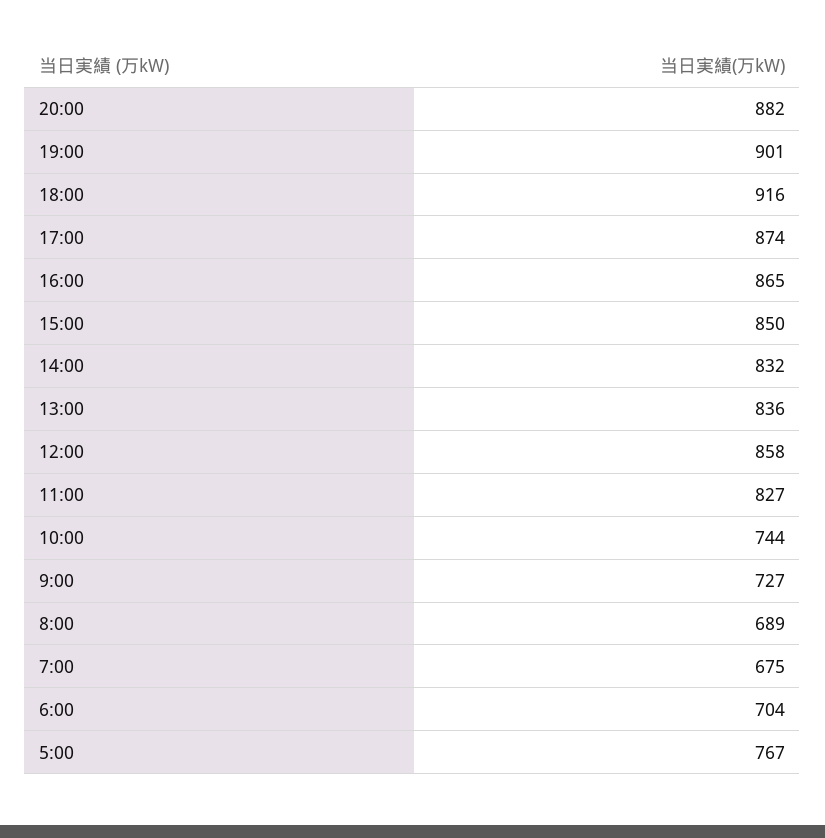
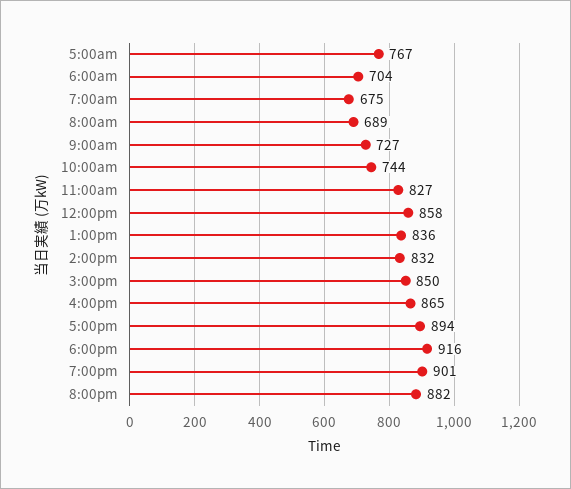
  {
    "20:00": 882,
    "19:00": 901,
    "18:00": 916,
-   "17:00": 874,
+   "17:00": 894,
    "16:00": 865,
    "15:00": 850,
    "14:00": 832,
    "13:00": 836,
    "12:00": 858,
    "11:00": 827,
    "10:00": 744,
    "9:00": 727,
    "8:00": 689,
    "7:00": 675,
    "6:00": 704,
    "5:00": 767
  }

